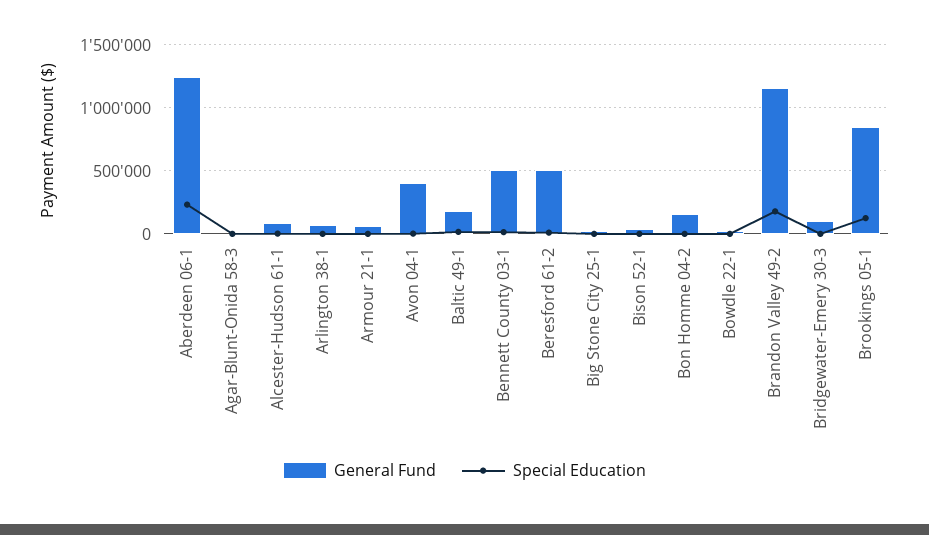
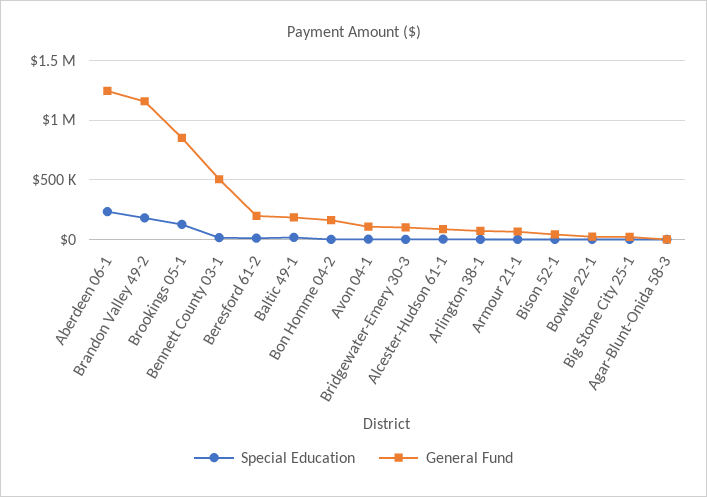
  {
    "General Fund": {
      "Aberdeen 06-1": 1250000,
      "Agar-Blunt-Onida 58-3": 0,
      "Alcester-Hudson 61-1": 100000,
      "Arlington 38-1": 50000,
      "Armour 21-1": 50000,
-     "Avon 04-1": 400000,
+     "Avon 04-1": 100000,
      "Baltic 49-1": 200000,
      "Bennett County 03-1": 500000,
-     "Beresford 61-2": 500000,
+     "Beresford 61-2": 200000,
      "Big Stone City 25-1": 0,
      "Bison 52-1": 50000,
      "Bon Homme 04-2": 150000,
      "Bowdle 22-1": 0,
      "Brandon Valley 49-2": 1150000,
      "Bridgewater-Emery 30-3": 100000,
      "Brookings 05-1": 850000
    },
    "Special Education": {
      "Aberdeen 06-1": 250000,
      "Agar-Blunt-Onida 58-3": 0,
      "Alcester-Hudson 61-1": 0,
      "Arlington 38-1": 0,
      "Armour 21-1": 0,
      "Avon 04-1": 0,
      "Baltic 49-1": 0,
      "Bennett County 03-1": 0,
      "Beresford 61-2": 0,
      "Big Stone City 25-1": 0,
      "Bison 52-1": 0,
      "Bon Homme 04-2": 0,
      "Bowdle 22-1": 0,
      "Brandon Valley 49-2": 200000,
      "Bridgewater-Emery 30-3": 0,
      "Brookings 05-1": 150000
    }
  }

